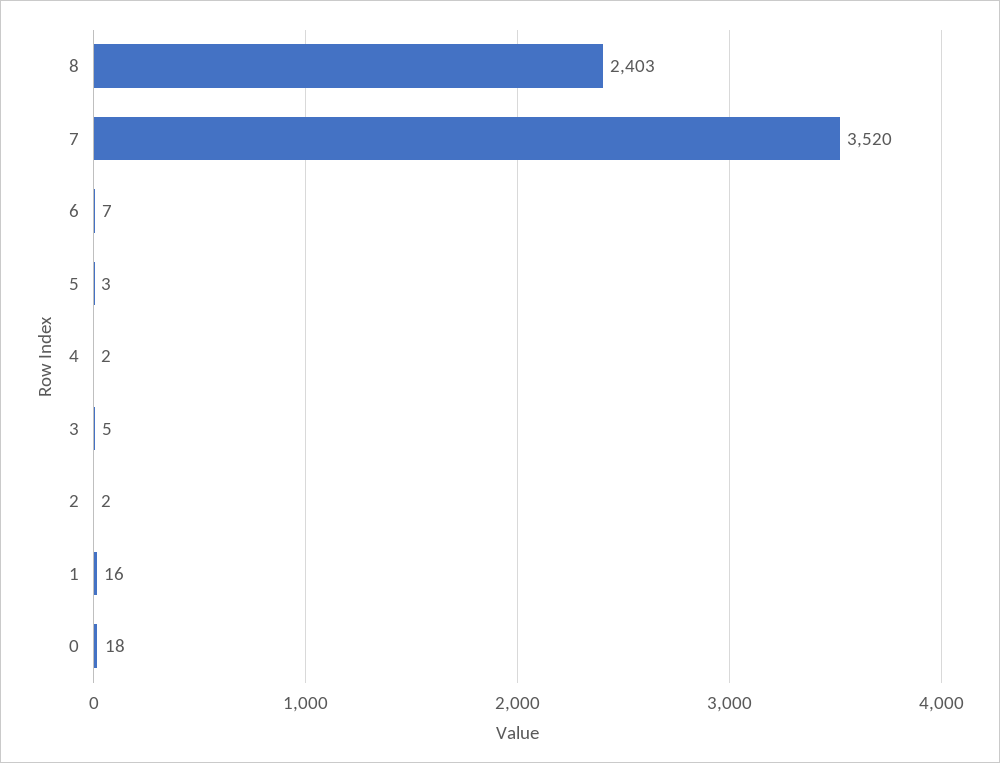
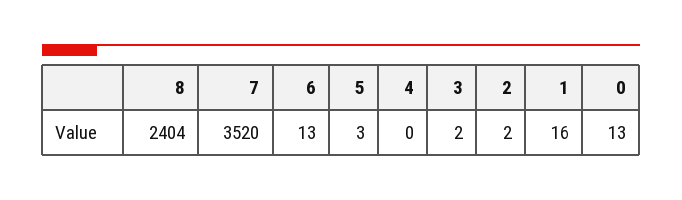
  {
-   "8": 2403,
+   "8": 2404,
    "7": 3520,
-   "6": 7,
+   "6": 13,
    "5": 3,
-   "4": 2,
+   "4": 0,
-   "3": 5,
+   "3": 2,
    "2": 2,
    "1": 16,
-   "0": 18
+   "0": 13
  }

